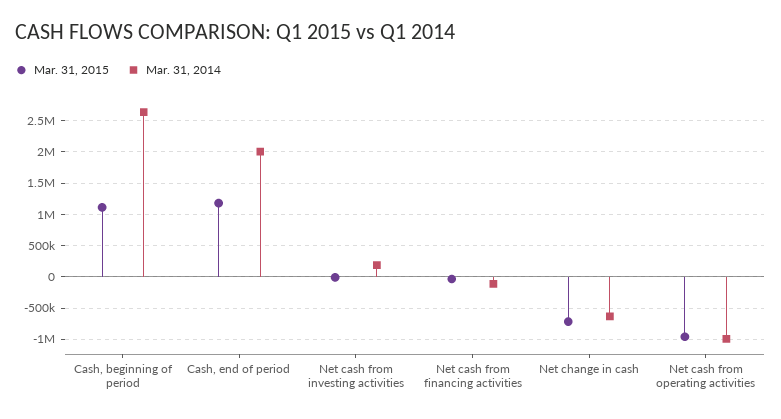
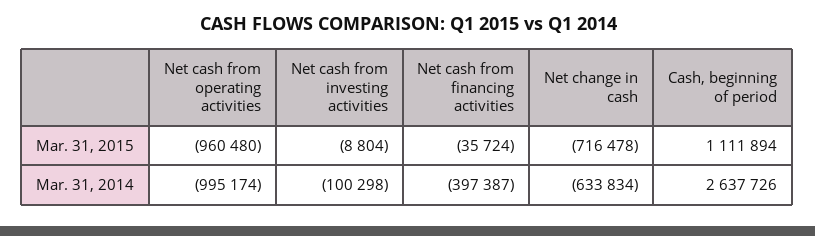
  {
    "Mar. 31, 2015": {
      "Cash, beginning of period": 1111894,
-     "Cash, end of period": 1200000,
      "Net cash from investing activities": -8804,
      "Net cash from financing activities": -35724,
      "Net change in cash": -716478,
      "Net cash from operating activities": -960480
    },
    "Mar. 31, 2014": {
      "Cash, beginning of period": 2637726,
-     "Cash, end of period": 2000000,
-     "Net cash from investing activities": 200000,
+     "Net cash from investing activities": -100298,
-     "Net cash from financing activities": -100000,
+     "Net cash from financing activities": -397387,
      "Net change in cash": -633834,
      "Net cash from operating activities": -995174
    }
  }

